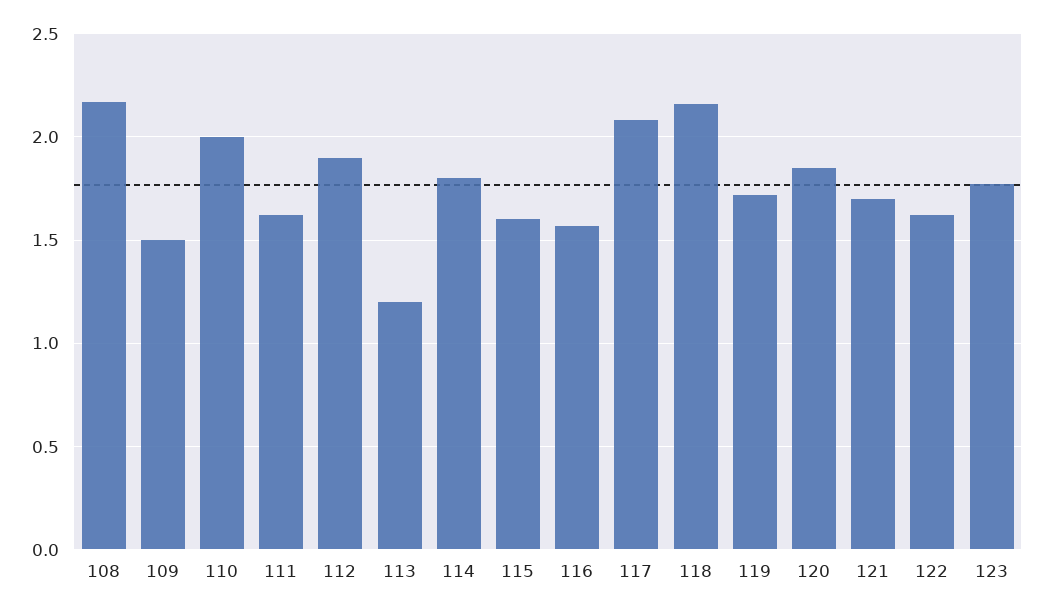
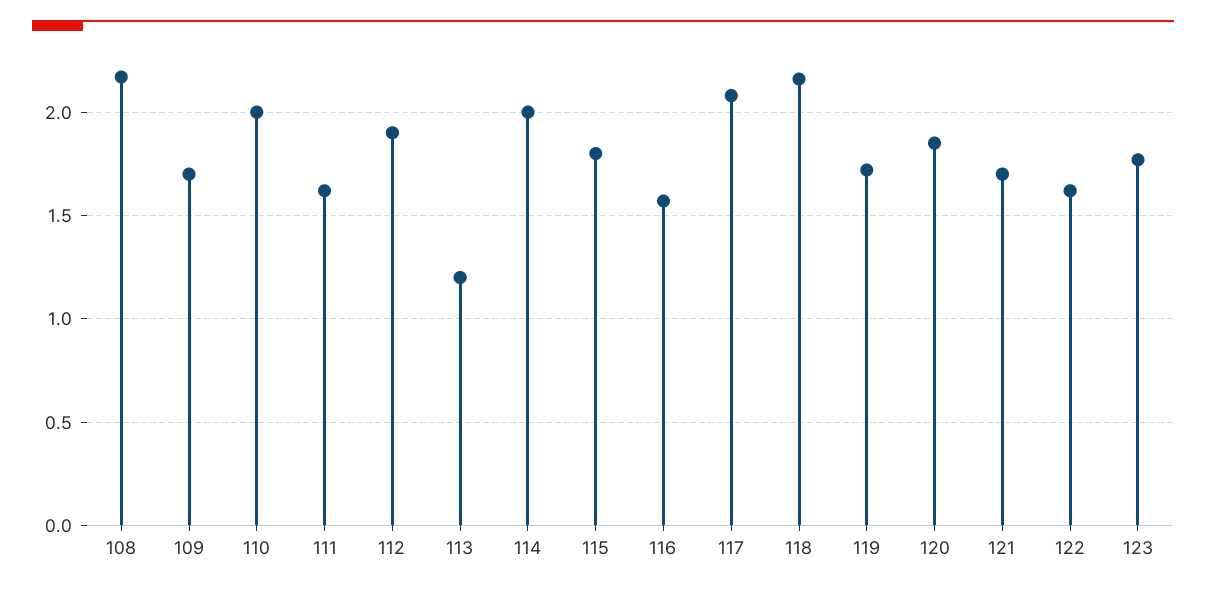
  {
    "108": 2.15,
-   "109": 1.5,
+   "109": 1.7,
    "110": 2,
    "111": 1.6,
    "112": 1.9,
    "113": 1.2,
-   "114": 1.8,
+   "114": 2,
-   "115": 1.6,
+   "115": 1.8,
    "116": 1.55,
    "117": 2.1,
    "118": 2.15,
    "119": 1.7,
    "120": 1.85,
    "121": 1.7,
    "122": 1.6,
    "123": 1.75
  }

